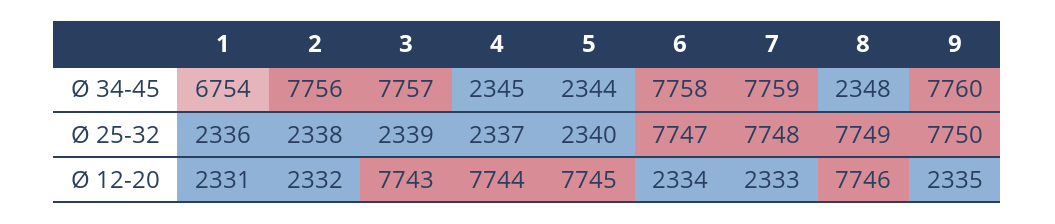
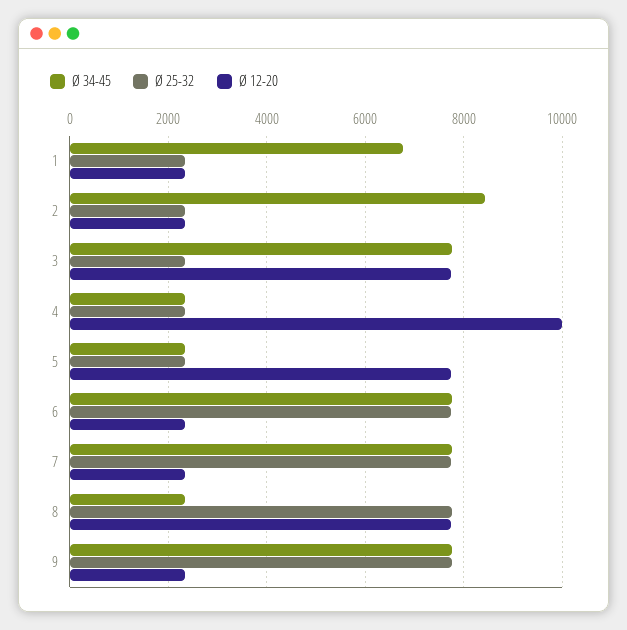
  {
    "Ø 34-45": {
      "1": 6754,
-     "2": 7756,
+     "2": 8400,
      "3": 7757,
      "4": 2345,
      "5": 2344,
      "6": 7758,
      "7": 7759,
      "8": 2348,
      "9": 7760
    },
    "Ø 25-32": {
      "1": 2336,
      "2": 2338,
      "3": 2339,
      "4": 2337,
      "5": 2340,
      "6": 7747,
      "7": 7748,
      "8": 7749,
      "9": 7750
    },
    "Ø 12-20": {
      "1": 2331,
      "2": 2332,
      "3": 7743,
-     "4": 7744,
+     "4": 10000,
      "5": 7745,
      "6": 2334,
      "7": 2333,
      "8": 7746,
      "9": 2335
    }
  }

